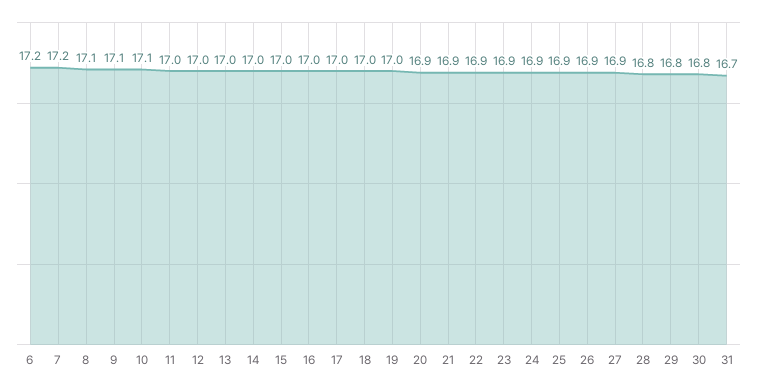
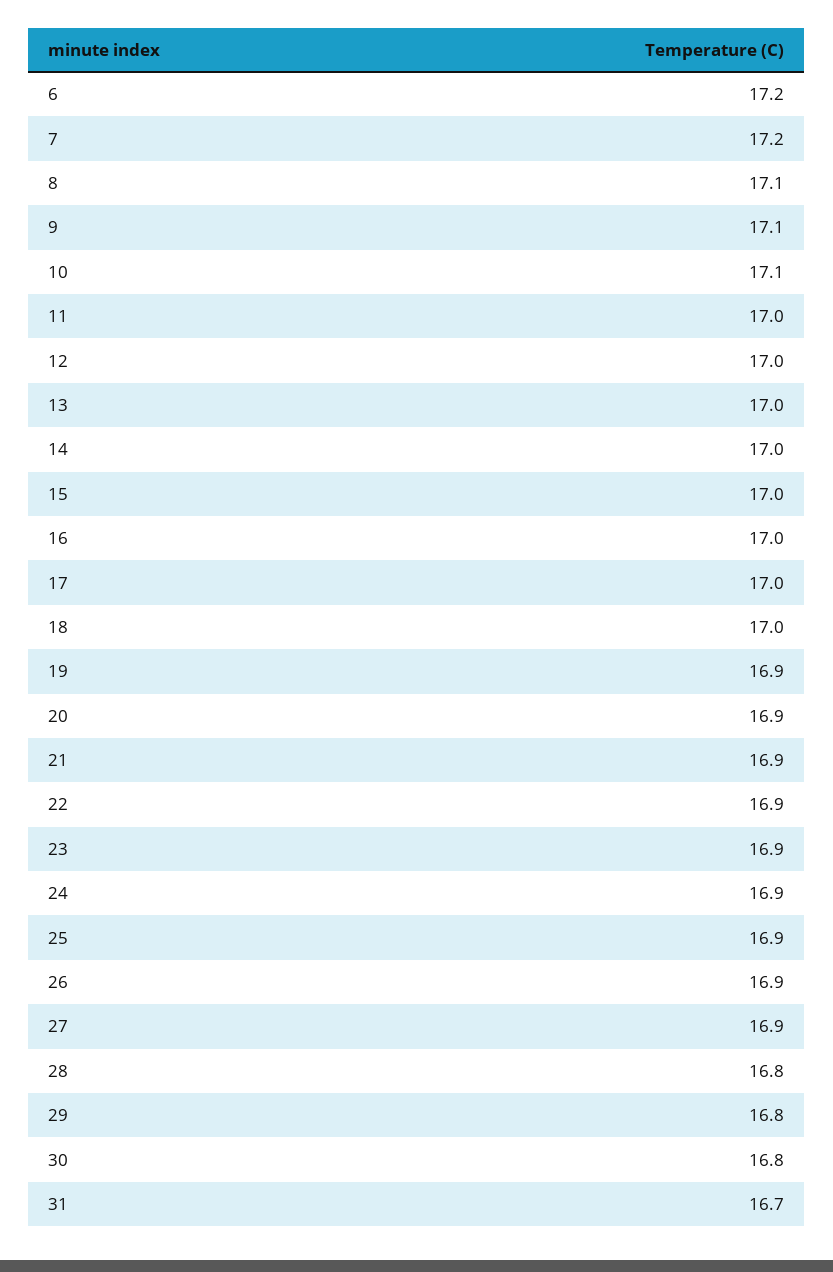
  {
    "6": 17.2,
    "7": 17.2,
    "8": 17.1,
    "9": 17.1,
    "10": 17.1,
    "11": 17,
    "12": 17,
    "13": 17,
    "14": 17,
    "15": 17,
    "16": 17,
    "17": 17,
    "18": 17,
-   "19": 17,
+   "19": 16.9,
    "20": 16.9,
    "21": 16.9,
    "22": 16.9,
    "23": 16.9,
    "24": 16.9,
    "25": 16.9,
    "26": 16.9,
    "27": 16.9,
    "28": 16.8,
    "29": 16.8,
    "30": 16.8,
    "31": 16.7
  }

